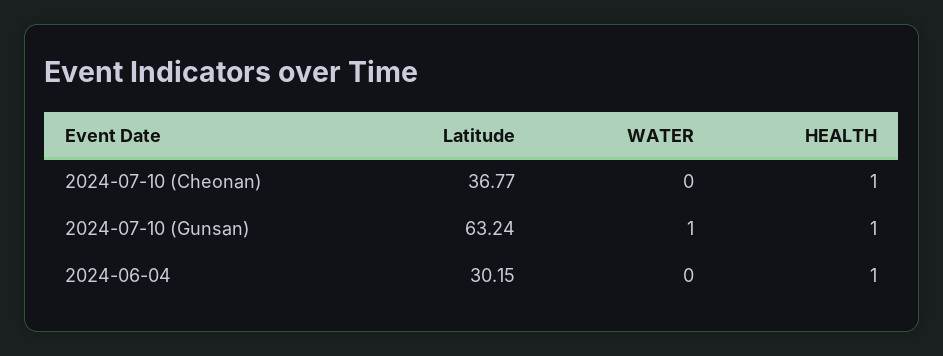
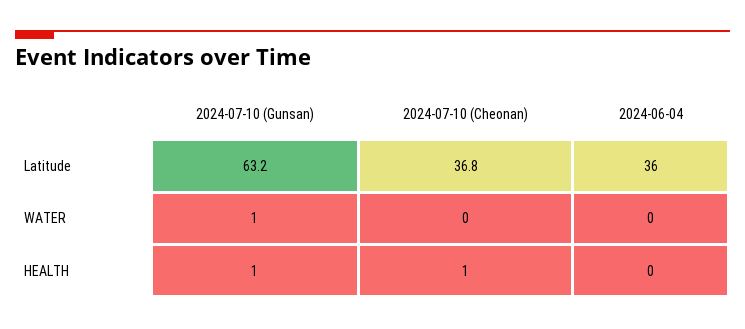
  {
    "Latitude": {
      "2024-07-10 (Cheonan)": 36.77,
      "2024-07-10 (Gunsan)": 63.24,
-     "2024-06-04": 30.15
+     "2024-06-04": 36
    },
    "WATER": {
      "2024-07-10 (Cheonan)": 0,
      "2024-07-10 (Gunsan)": 1,
      "2024-06-04": 0
    },
    "HEALTH": {
      "2024-07-10 (Cheonan)": 1,
      "2024-07-10 (Gunsan)": 1,
-     "2024-06-04": 1
+     "2024-06-04": 0
    }
  }

